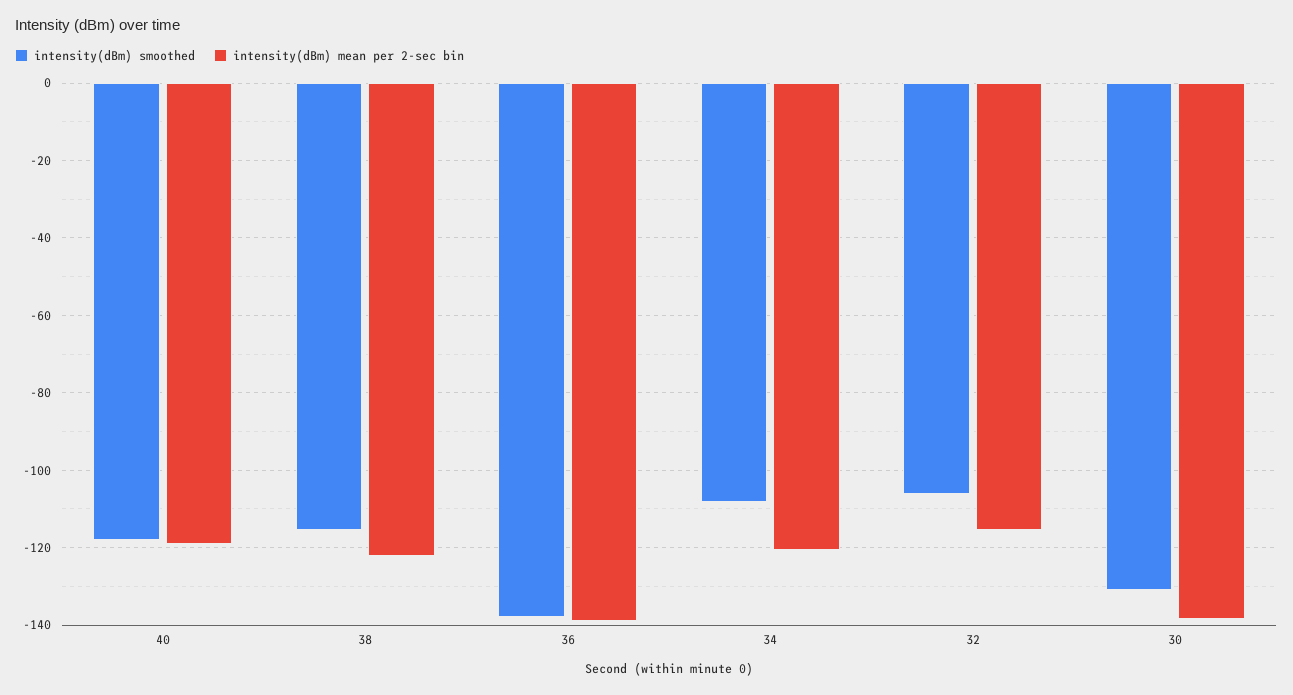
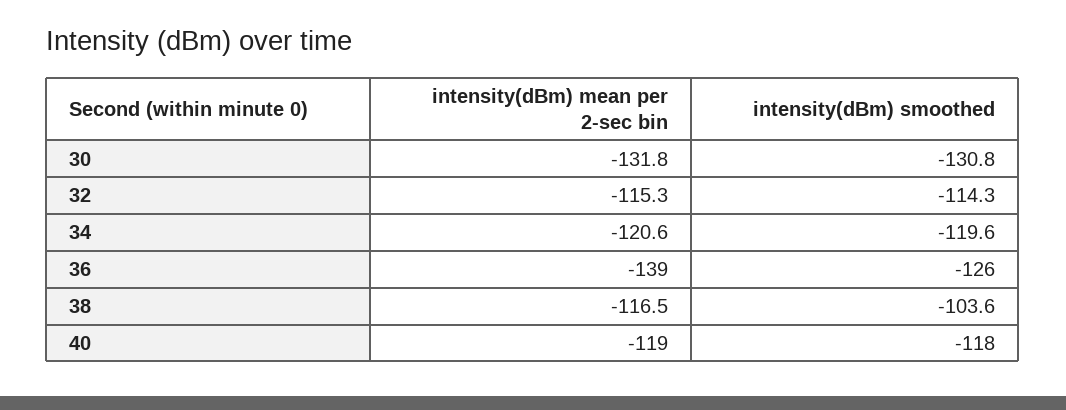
  {
    "intensity(dBm) smoothed": {
      "40": -118,
-     "38": -116,
+     "38": -103.6,
-     "36": -138,
+     "36": -126,
-     "34": -108,
+     "34": -119.6,
-     "32": -106,
+     "32": -114.3,
      "30": -130.8
    },
    "intensity(dBm) mean per 2-sec bin": {
      "40": -119,
-     "38": -122,
+     "38": -116.5,
      "36": -139,
      "34": -120.6,
      "32": -115.3,
-     "30": -138
+     "30": -131.8
    }
  }

